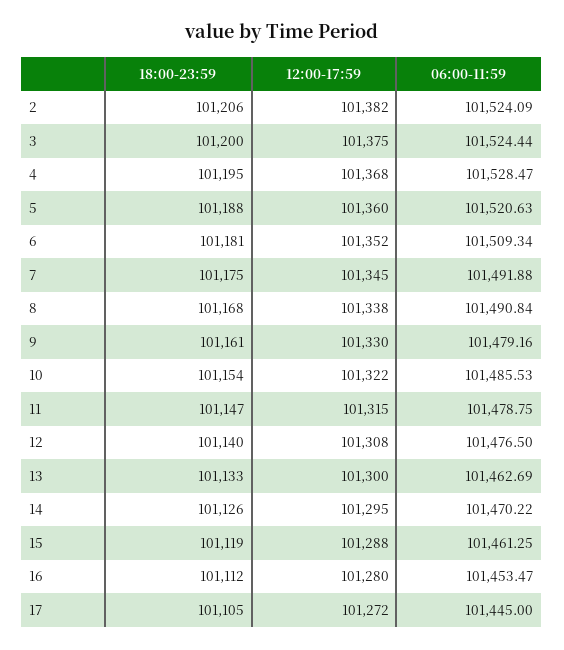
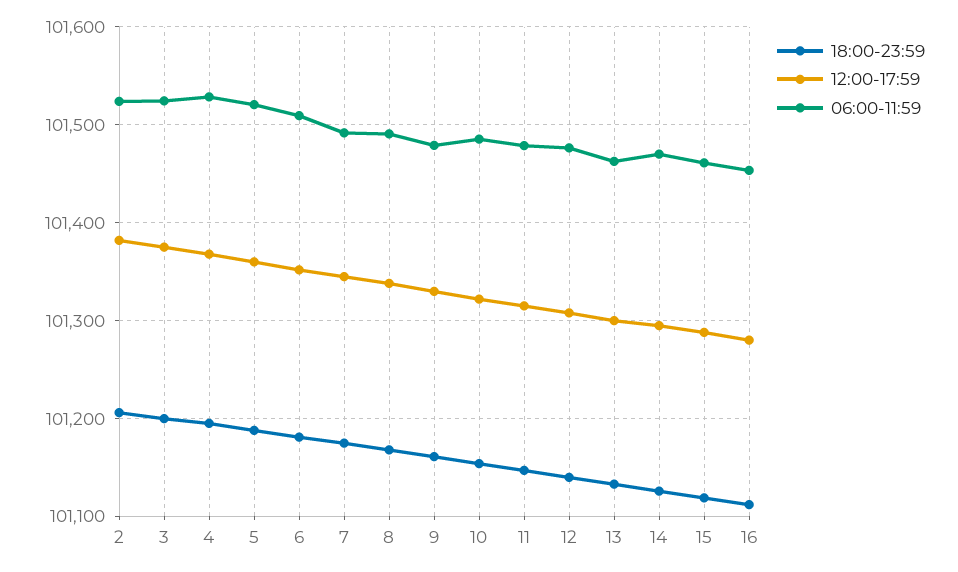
  {
    "18:00-23:59": {
      "2": 101206,
      "3": 101200,
      "4": 101195,
      "5": 101188,
      "6": 101181,
      "7": 101175,
      "8": 101168,
      "9": 101161,
      "10": 101154,
      "11": 101147,
      "12": 101140,
      "13": 101133,
      "14": 101126,
      "15": 101119,
-     "16": 101112,
+     "16": 101112
-     "17": 101105
    },
    "12:00-17:59": {
      "2": 101382,
      "3": 101375,
      "4": 101368,
      "5": 101360,
      "6": 101352,
      "7": 101345,
      "8": 101338,
      "9": 101330,
      "10": 101322,
      "11": 101315,
      "12": 101308,
      "13": 101300,
      "14": 101295,
      "15": 101288,
-     "16": 101280,
+     "16": 101280
-     "17": 101272
    },
    "06:00-11:59": {
      "2": 101524.09,
      "3": 101524.44,
      "4": 101528.47,
      "5": 101520.63,
      "6": 101509.34,
      "7": 101491.88,
      "8": 101490.84,
      "9": 101479.16,
      "10": 101485.53,
      "11": 101478.75,
      "12": 101476.5,
      "13": 101462.69,
      "14": 101470.22,
      "15": 101461.25,
-     "16": 101453.47,
+     "16": 101453.47
-     "17": 101445
    }
  }

